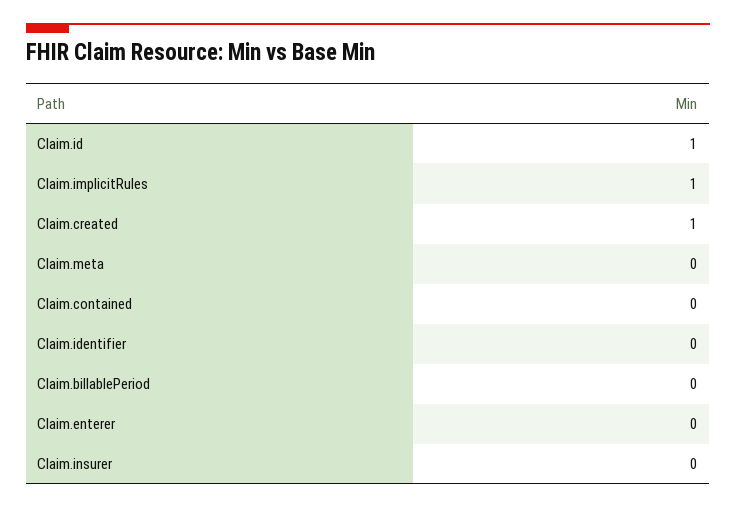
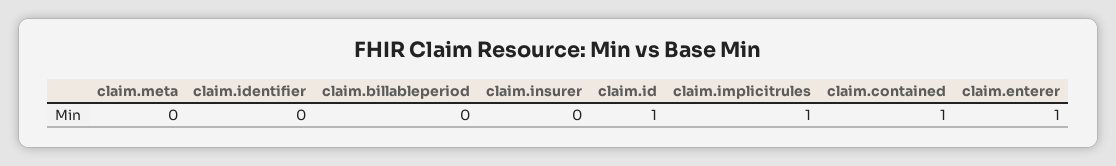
  {
    "Claim.id": 1,
    "Claim.implicitRules": 1,
-   "Claim.created": 1,
    "Claim.meta": 0,
-   "Claim.contained": 0,
+   "Claim.contained": 1,
    "Claim.identifier": 0,
    "Claim.billablePeriod": 0,
-   "Claim.enterer": 0,
+   "Claim.enterer": 1,
    "Claim.insurer": 0
  }

